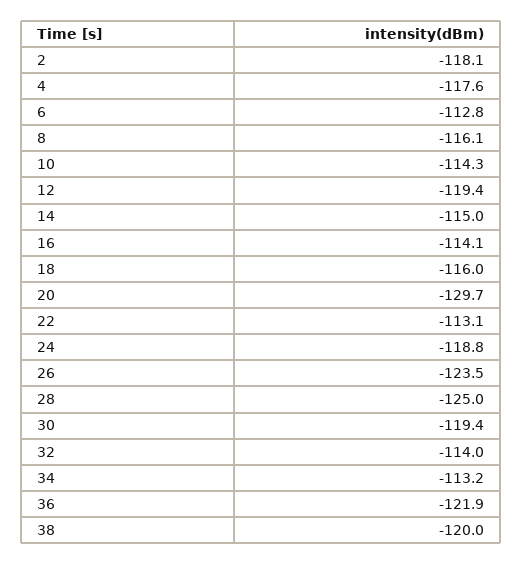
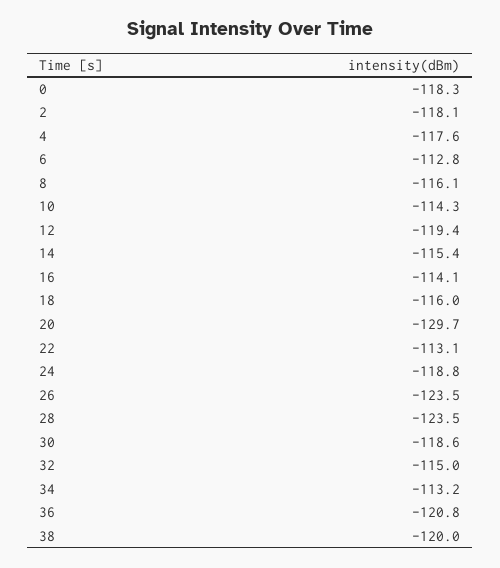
  {
    "2": -118.1,
    "4": -117.6,
    "6": -112.8,
    "8": -116.1,
    "10": -114.3,
    "12": -119.4,
-   "14": -115,
+   "14": -115.4,
    "16": -114.1,
    "18": -116,
    "20": -129.7,
    "22": -113.1,
    "24": -118.8,
    "26": -123.5,
-   "28": -125,
+   "28": -123.5,
-   "30": -119.4,
+   "30": -118.6,
-   "32": -114,
+   "32": -115,
    "34": -113.2,
-   "36": -121.9,
+   "36": -120.8,
-   "38": -120
+   "38": -120,
+   "0": -118.3
  }

